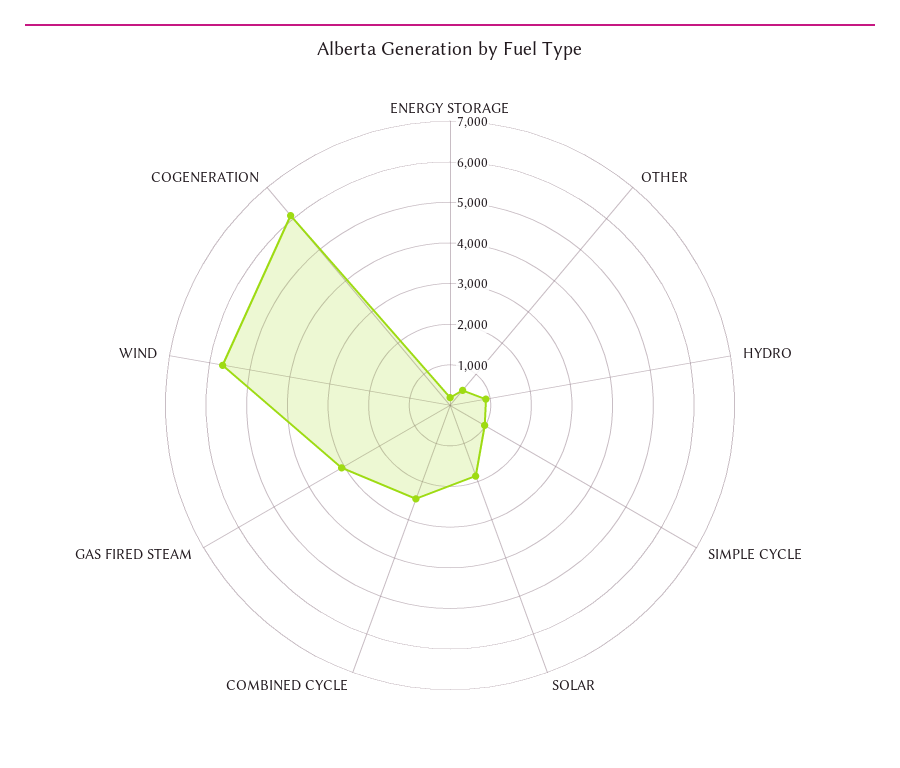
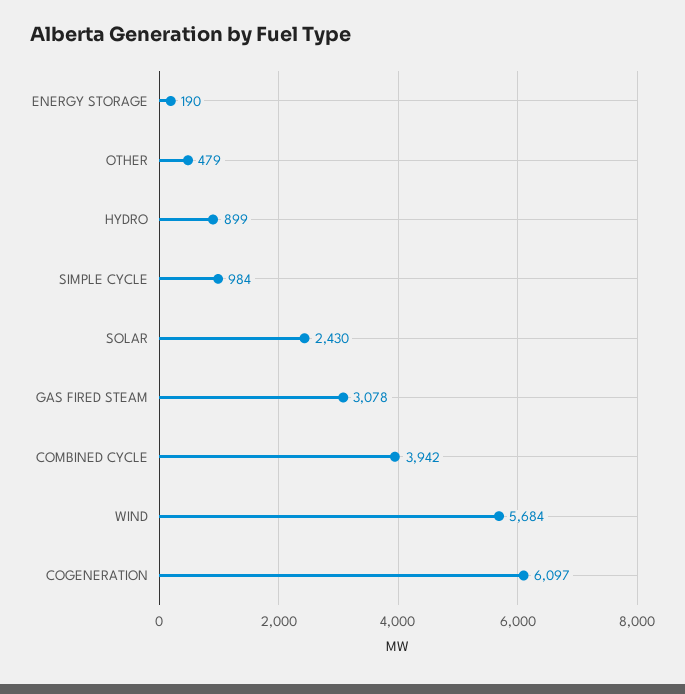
  {
    "ENERGY STORAGE": 190,
    "OTHER": 479,
    "HYDRO": 899,
    "SIMPLE CYCLE": 984,
-   "SOLAR": 1800,
+   "SOLAR": 2430,
-   "COMBINED CYCLE": 2400,
+   "COMBINED CYCLE": 3942,
    "GAS FIRED STEAM": 3078,
    "WIND": 5684,
    "COGENERATION": 6097
  }

